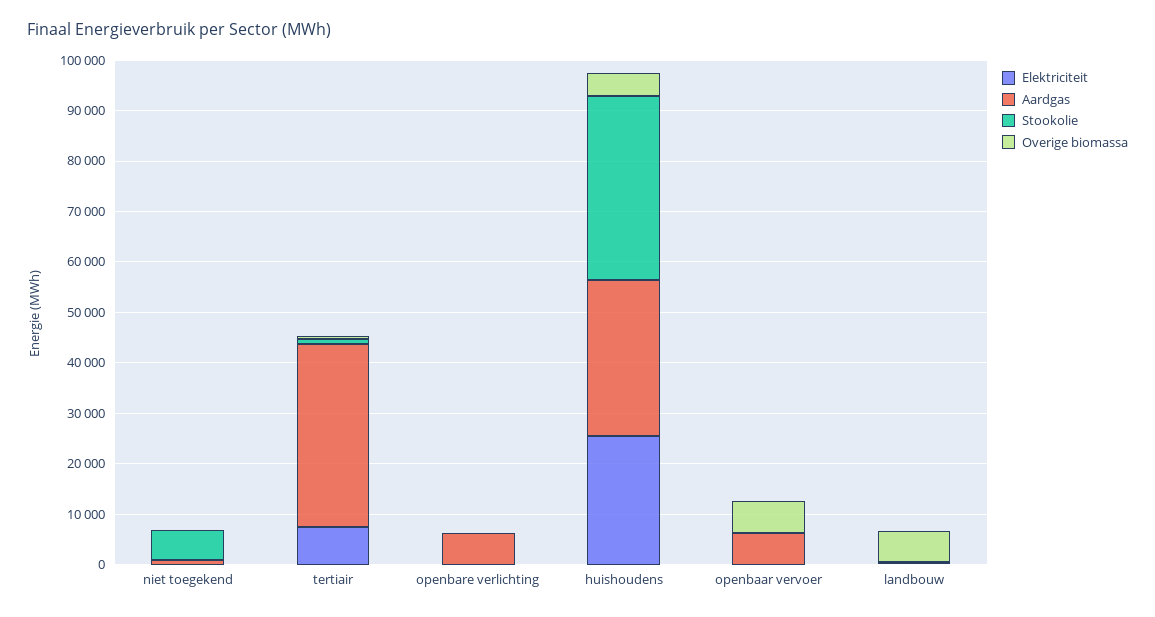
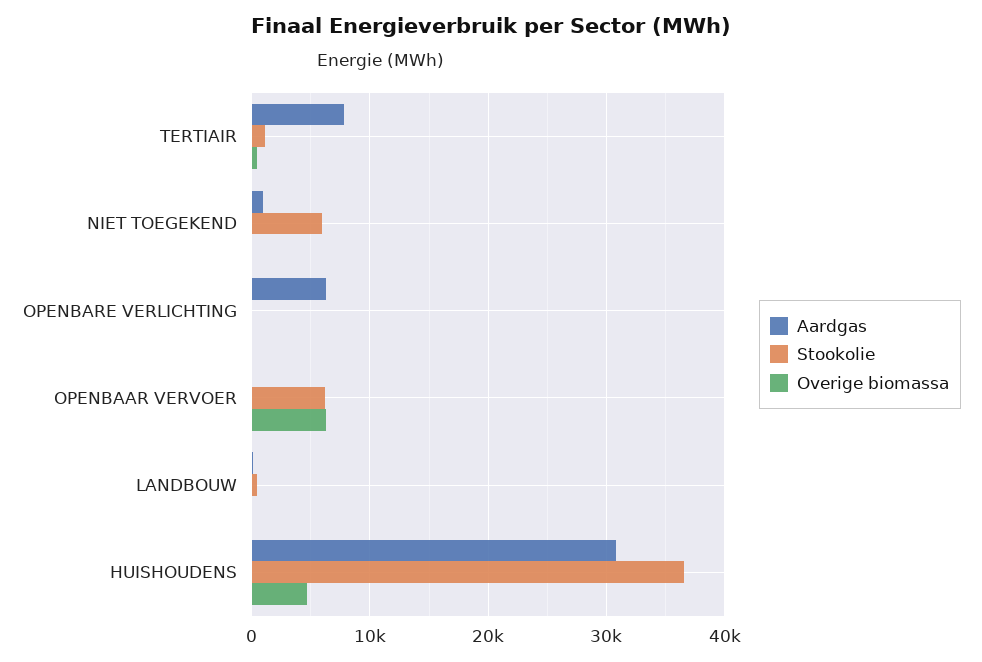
  {
-   "Elektriciteit": {
-     "niet toegekend": 0,
-     "tertiair": 8000,
-     "openbare verlichting": 0,
-     "huishoudens": 26000,
-     "openbaar vervoer": 0,
-     "landbouw": 0
-   },
    "Aardgas": {
      "niet toegekend": 1000,
-     "tertiair": 36000,
+     "tertiair": 8000,
      "openbare verlichting": 6000,
      "huishoudens": 31000,
-     "openbaar vervoer": 6000,
+     "openbaar vervoer": 0,
      "landbouw": 0
    },
    "Stookolie": {
      "niet toegekend": 6000,
      "tertiair": 1000,
      "openbare verlichting": 0,
      "huishoudens": 37000,
-     "openbaar vervoer": 0,
+     "openbaar vervoer": 6000,
      "landbouw": 0
    },
    "Overige biomassa": {
      "niet toegekend": 0,
      "tertiair": 0,
      "openbare verlichting": 0,
      "huishoudens": 5000,
      "openbaar vervoer": 6000,
-     "landbouw": 6000
+     "landbouw": 0
    }
  }

